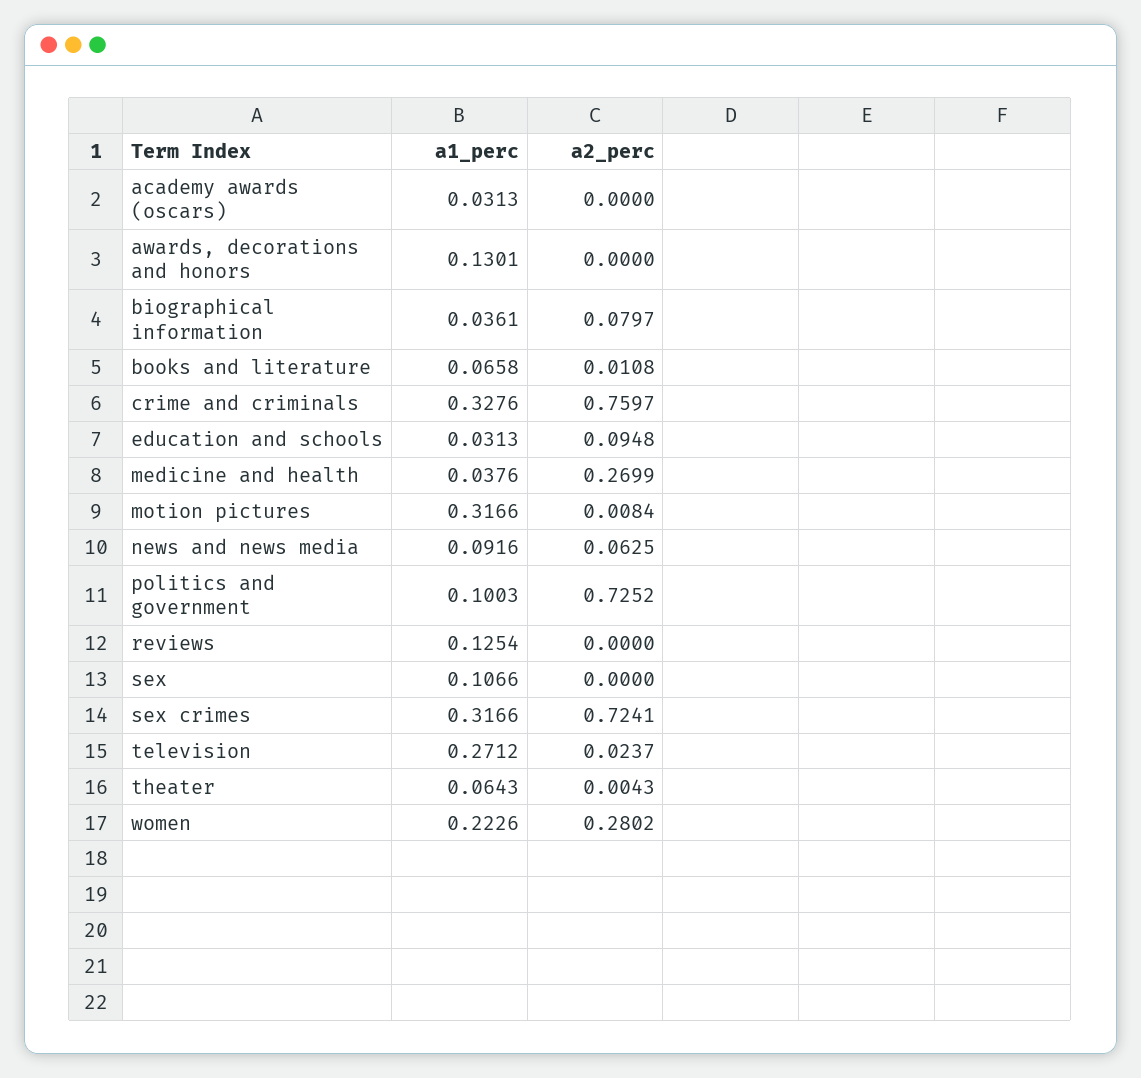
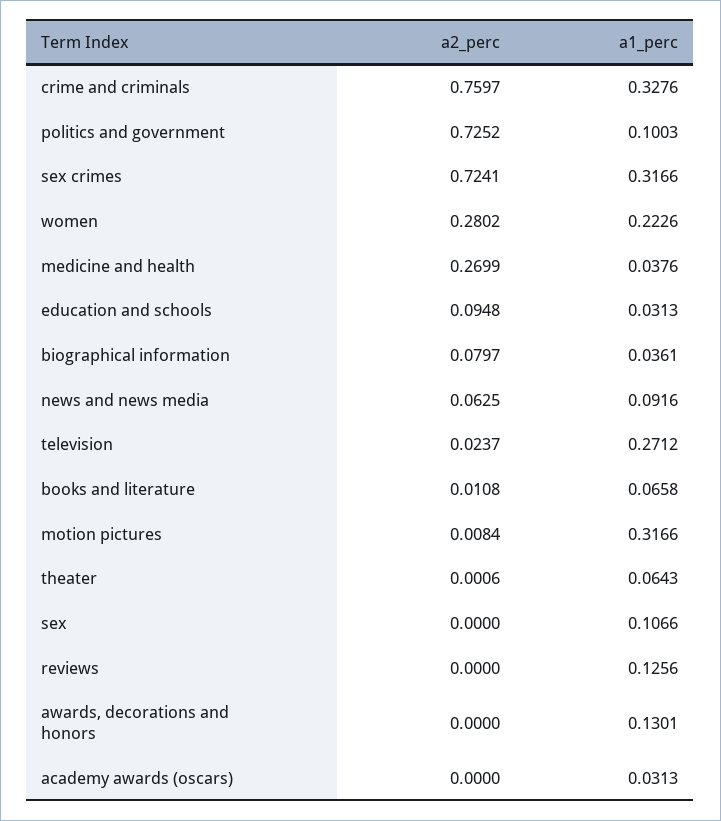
  {
    "a1_perc": {
      "academy awards (oscars)": 0.0313,
      "awards, decorations and honors": 0.1301,
      "biographical information": 0.0361,
      "books and literature": 0.0658,
      "crime and criminals": 0.3276,
      "education and schools": 0.0313,
      "medicine and health": 0.0376,
      "motion pictures": 0.3166,
      "news and news media": 0.0916,
      "politics and government": 0.1003,
-     "reviews": 0.1254,
+     "reviews": 0.1256,
      "sex": 0.1066,
      "sex crimes": 0.3166,
      "television": 0.2712,
      "theater": 0.0643,
      "women": 0.2226
    },
    "a2_perc": {
      "academy awards (oscars)": 0,
      "awards, decorations and honors": 0,
      "biographical information": 0.0797,
      "books and literature": 0.0108,
      "crime and criminals": 0.7597,
      "education and schools": 0.0948,
      "medicine and health": 0.2699,
      "motion pictures": 0.0084,
      "news and news media": 0.0625,
      "politics and government": 0.7252,
      "reviews": 0,
      "sex": 0,
      "sex crimes": 0.7241,
      "television": 0.0237,
-     "theater": 0.0043,
+     "theater": 0.0006,
      "women": 0.2802
    }
  }

